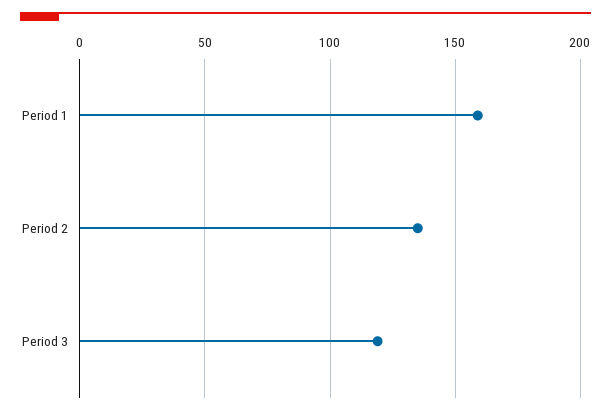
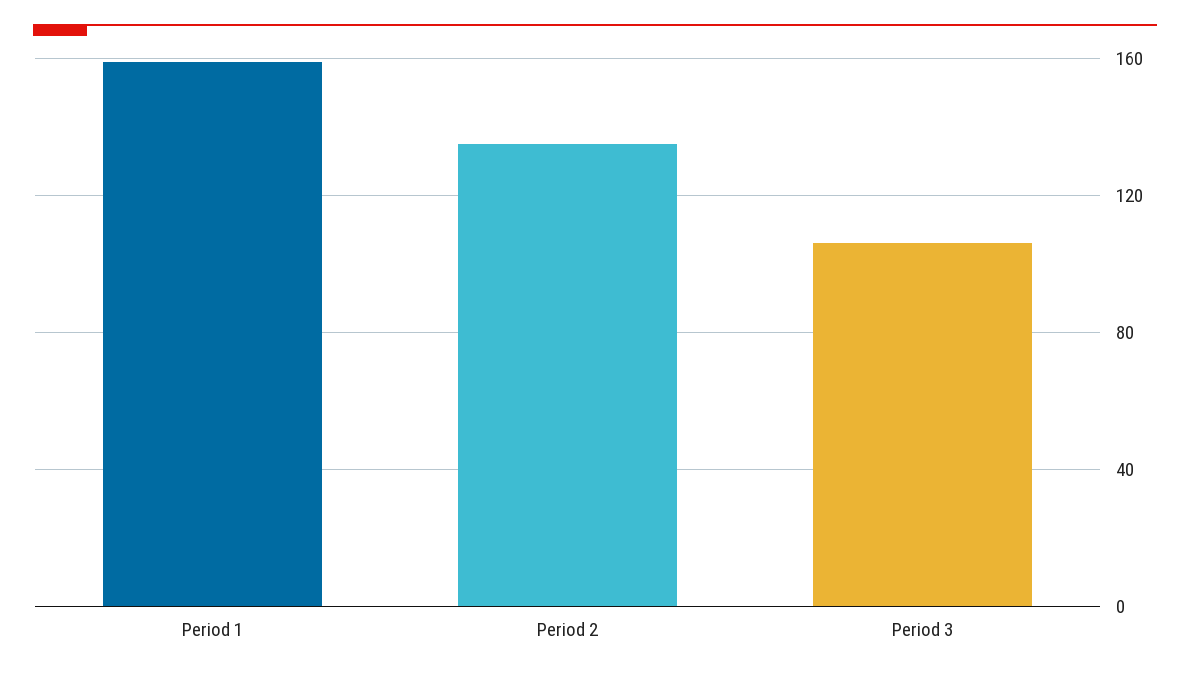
  {
    "Period 1": 160,
    "Period 2": 135,
-   "Period 3": 120
+   "Period 3": 105
  }

